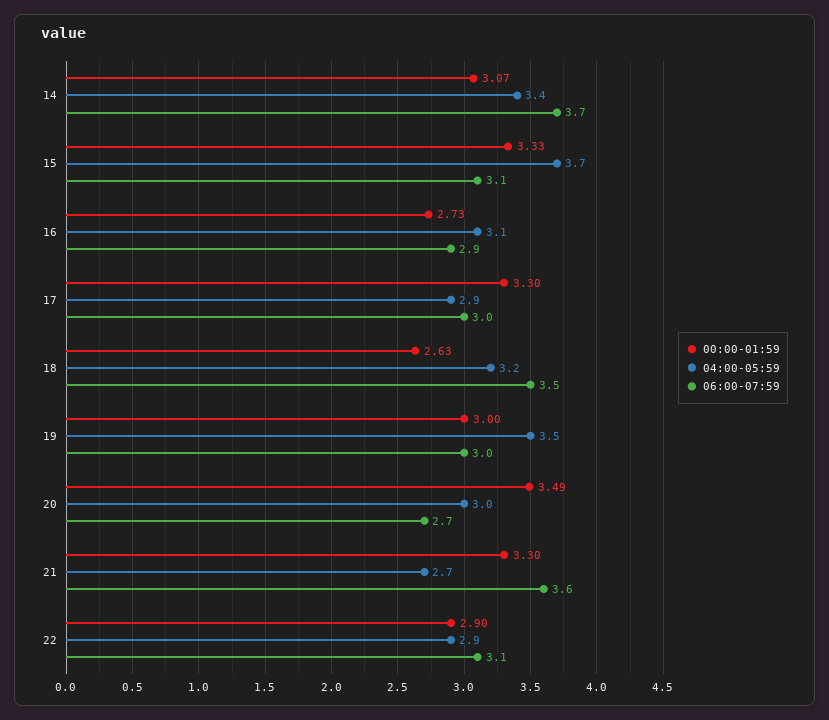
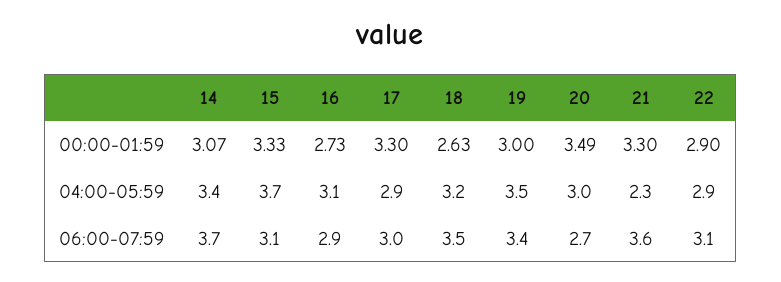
  {
    "00:00-01:59": {
      "14": 3.07,
      "15": 3.33,
      "16": 2.73,
      "17": 3.3,
      "18": 2.63,
      "19": 3,
      "20": 3.49,
      "21": 3.3,
      "22": 2.9
    },
    "04:00-05:59": {
      "14": 3.4,
      "15": 3.7,
      "16": 3.1,
      "17": 2.9,
      "18": 3.2,
      "19": 3.5,
      "20": 3,
-     "21": 2.7,
+     "21": 2.3,
      "22": 2.9
    },
    "06:00-07:59": {
      "14": 3.7,
      "15": 3.1,
      "16": 2.9,
      "17": 3,
      "18": 3.5,
-     "19": 3,
+     "19": 3.4,
      "20": 2.7,
      "21": 3.6,
      "22": 3.1
    }
  }

